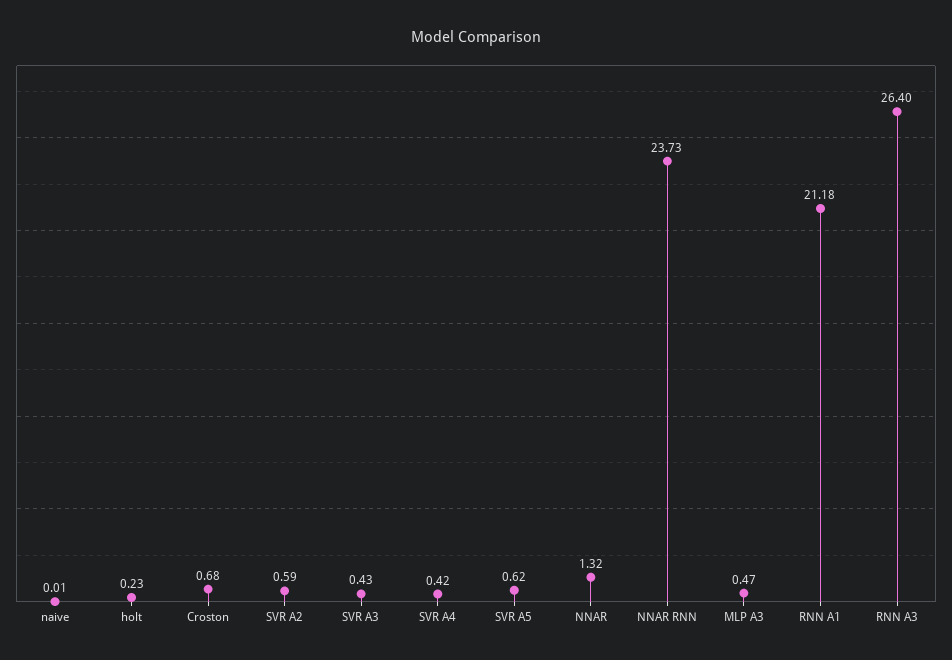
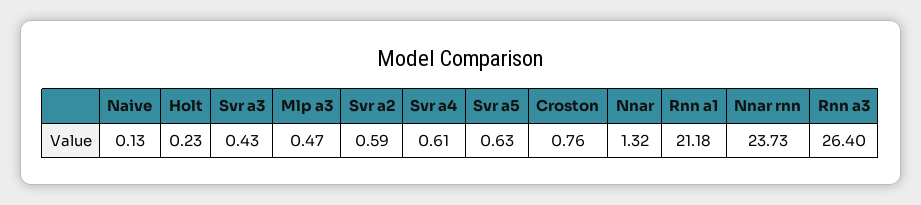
  {
-   "naive": 0.01,
+   "naive": 0.13,
    "holt": 0.23,
-   "Croston": 0.68,
+   "Croston": 0.76,
    "SVR A2": 0.59,
    "SVR A3": 0.43,
-   "SVR A4": 0.42,
+   "SVR A4": 0.61,
-   "SVR A5": 0.62,
+   "SVR A5": 0.63,
    "NNAR": 1.32,
    "NNAR RNN": 23.73,
    "MLP A3": 0.47,
    "RNN A1": 21.18,
    "RNN A3": 26.4
  }

